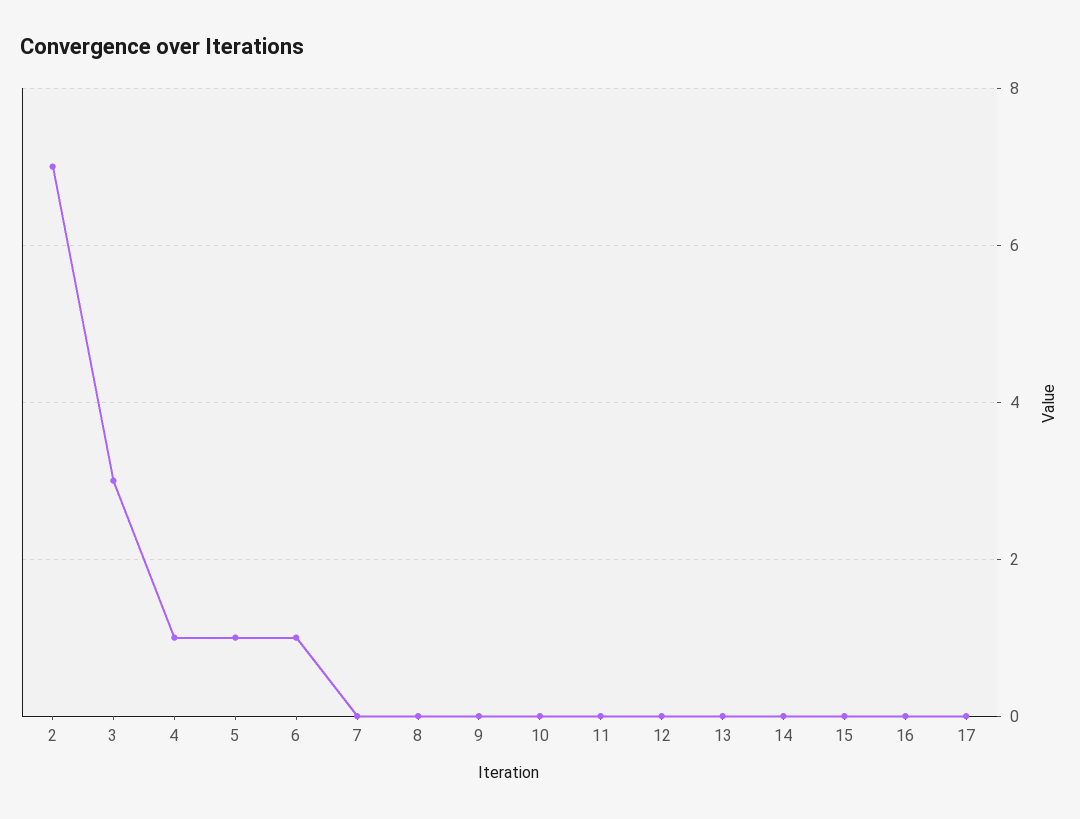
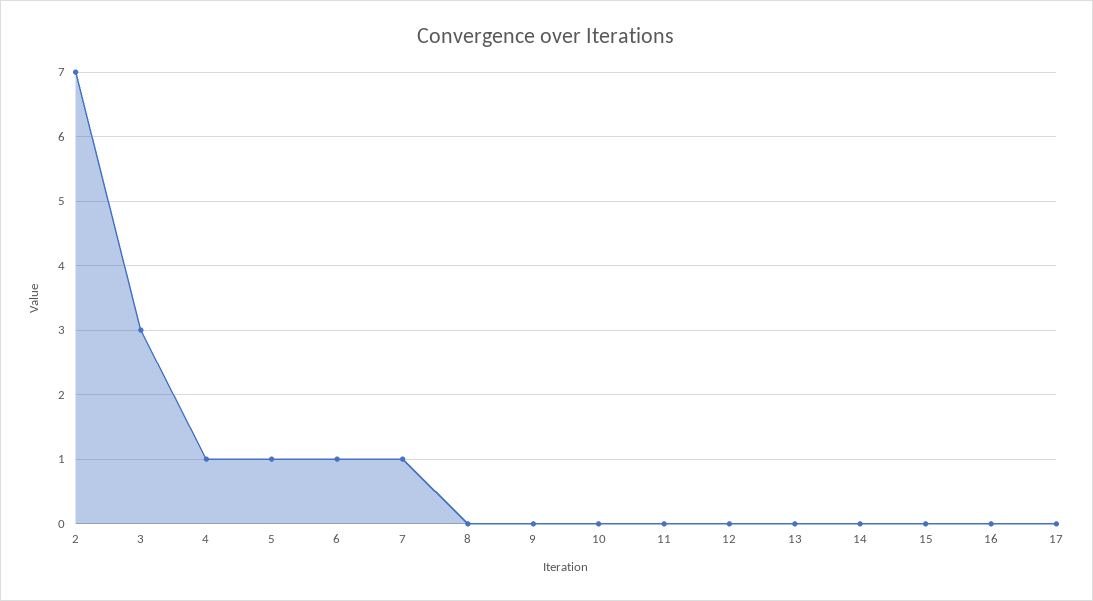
  {
    "2": 7,
    "3": 3,
    "4": 1,
    "5": 1,
    "6": 1,
-   "7": 0,
+   "7": 1,
    "8": 0,
    "9": 0,
    "10": 0,
    "11": 0,
    "12": 0,
    "13": 0,
    "14": 0,
    "15": 0,
    "16": 0,
    "17": 0
  }

